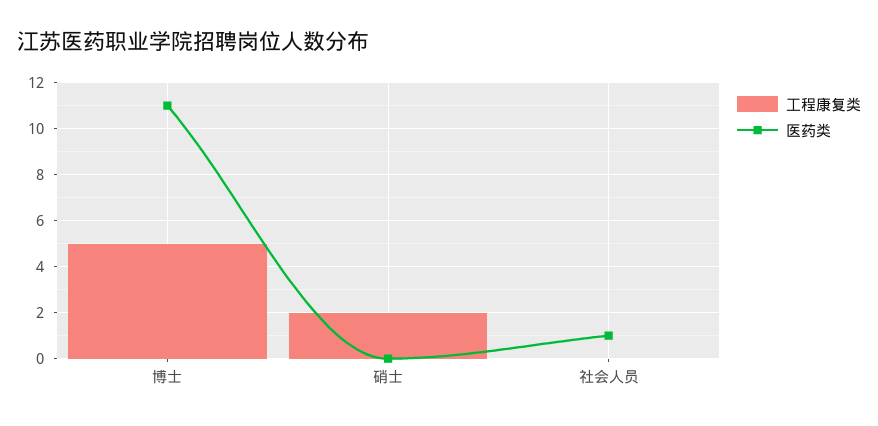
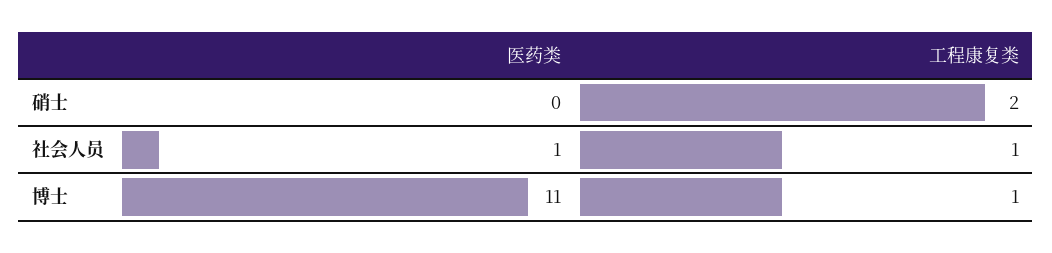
  {
    "工程康复类": {
-     "博士": 5,
+     "博士": 1,
      "硝士": 2,
-     "社会人员": 0
+     "社会人员": 1
    },
    "医药类": {
      "博士": 11,
      "硝士": 0,
      "社会人员": 1
    }
  }

